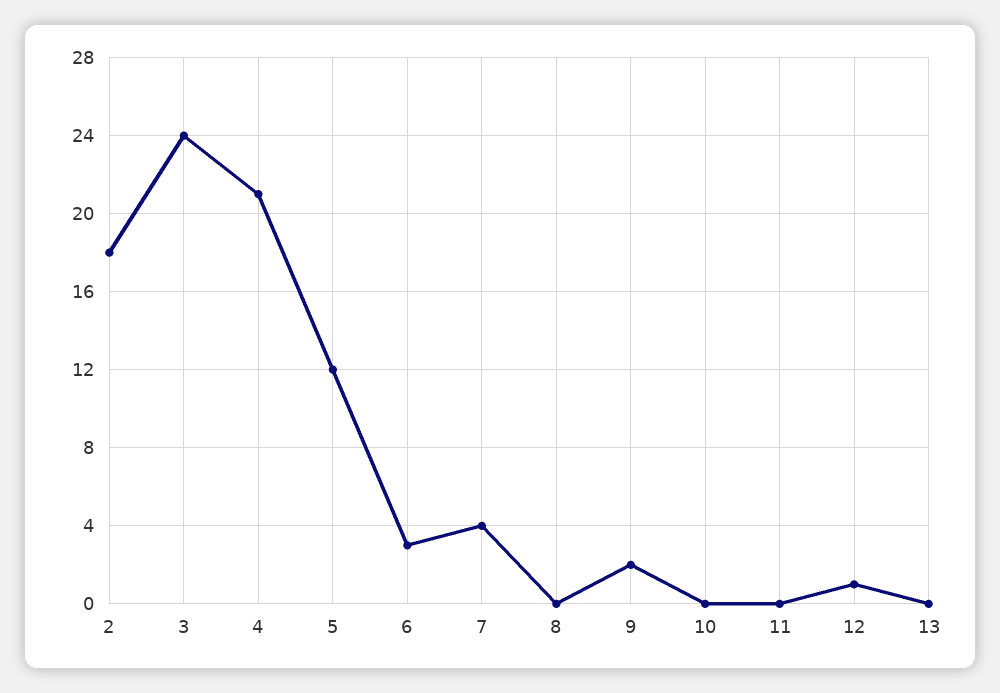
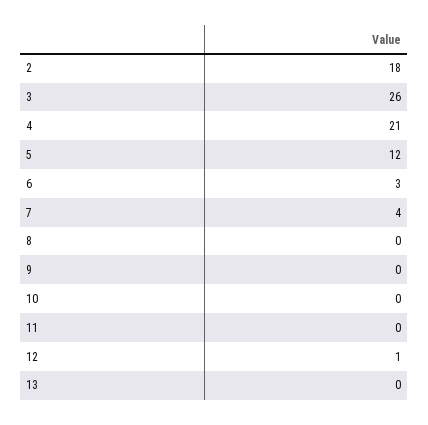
  {
    "2": 18,
-   "3": 24,
+   "3": 26,
    "4": 21,
    "5": 12,
    "6": 3,
    "7": 4,
    "8": 0,
-   "9": 2,
+   "9": 0,
    "10": 0,
    "11": 0,
    "12": 1,
    "13": 0
  }

